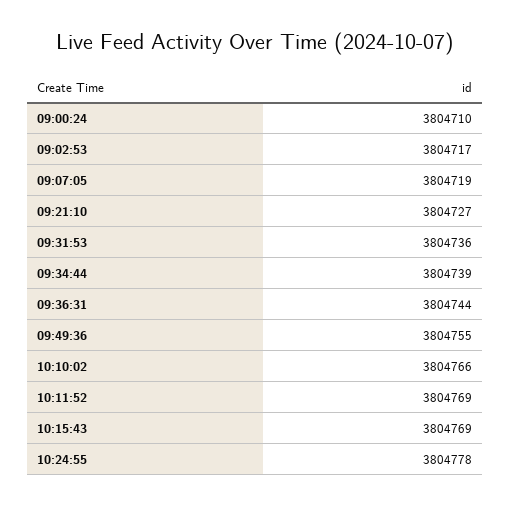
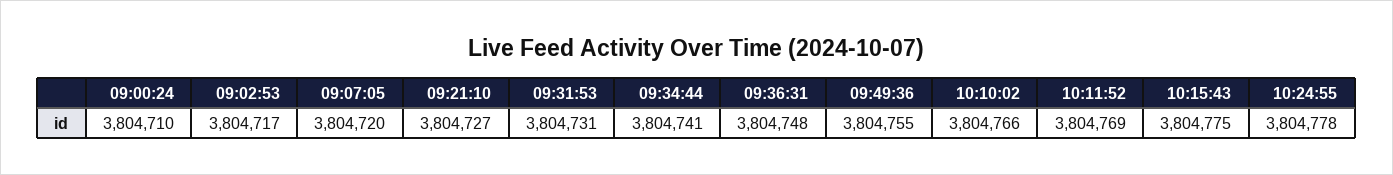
  {
    "09:00:24": 3804710,
    "09:02:53": 3804717,
-   "09:07:05": 3804719,
+   "09:07:05": 3804720,
    "09:21:10": 3804727,
-   "09:31:53": 3804736,
+   "09:31:53": 3804731,
-   "09:34:44": 3804739,
+   "09:34:44": 3804741,
-   "09:36:31": 3804744,
+   "09:36:31": 3804748,
    "09:49:36": 3804755,
    "10:10:02": 3804766,
    "10:11:52": 3804769,
-   "10:15:43": 3804769,
+   "10:15:43": 3804775,
    "10:24:55": 3804778
  }

